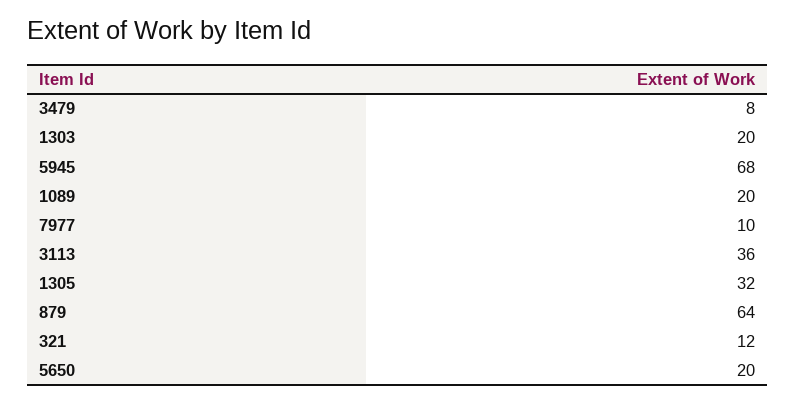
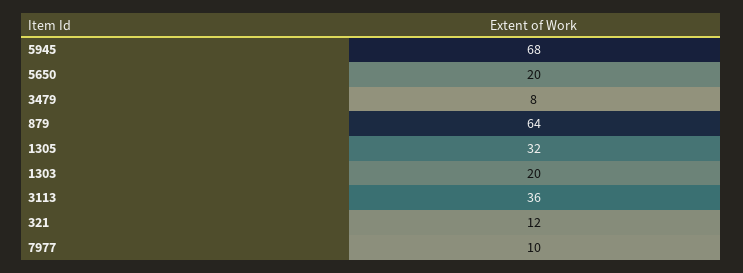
  {
    "3479": 8,
    "1303": 20,
    "5945": 68,
-   "1089": 20,
    "7977": 10,
    "3113": 36,
    "1305": 32,
    "879": 64,
    "321": 12,
    "5650": 20
  }

